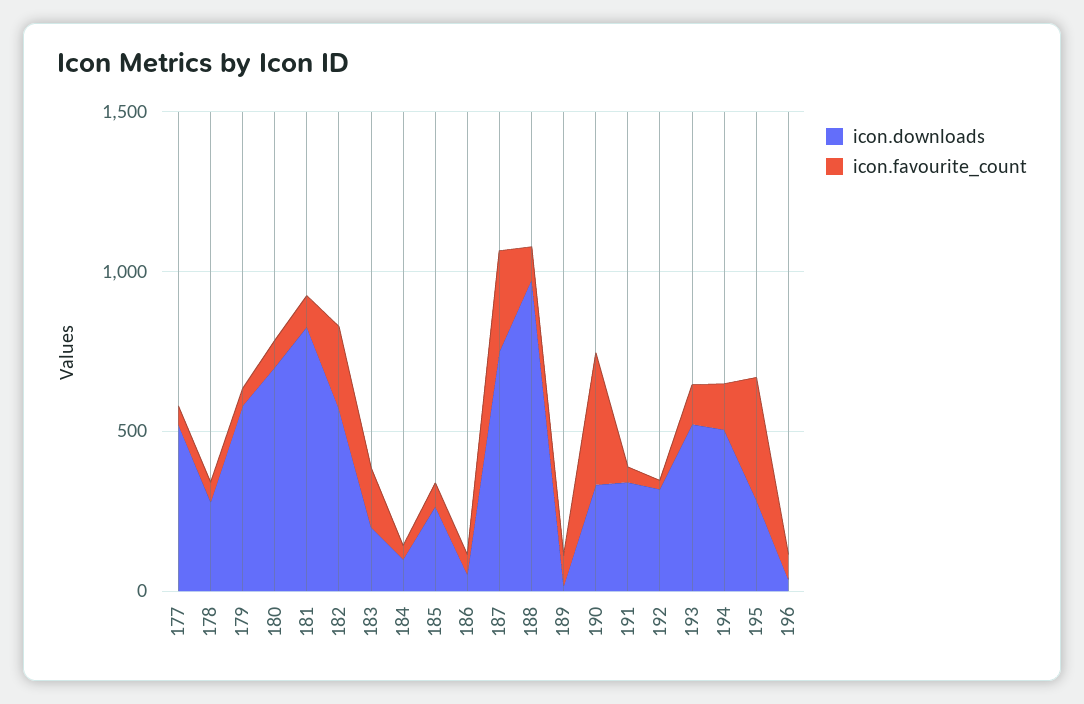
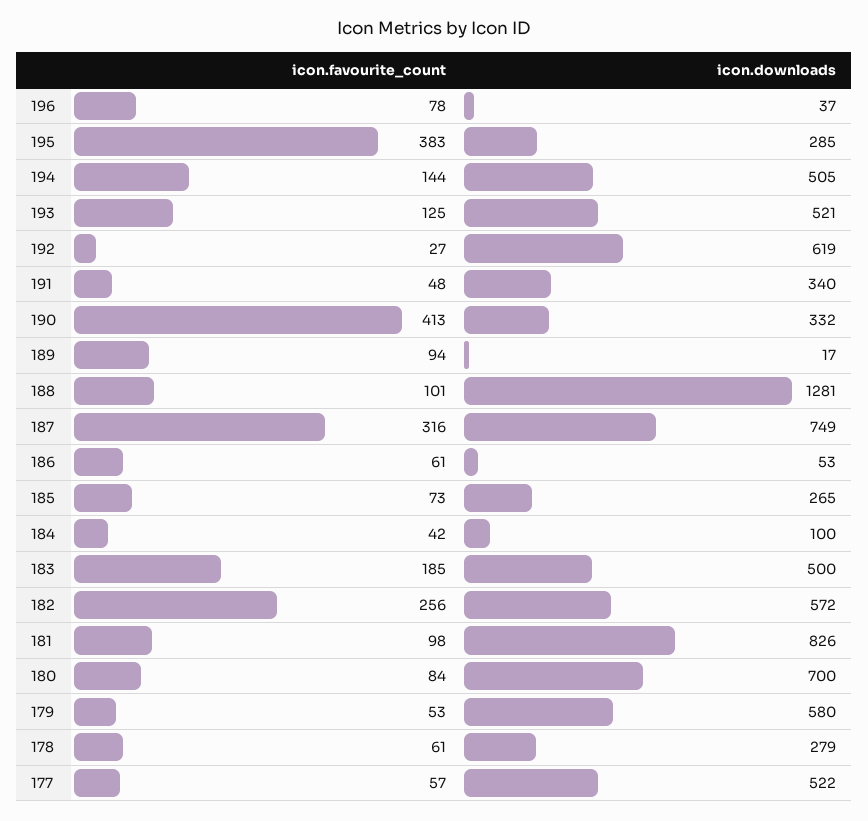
  {
    "icon.downloads": {
      "177": 522,
      "178": 279,
      "179": 580,
      "180": 700,
      "181": 826,
      "182": 572,
-     "183": 200,
+     "183": 500,
      "184": 100,
      "185": 265,
      "186": 53,
      "187": 749,
-     "188": 1000,
+     "188": 1281,
      "189": 17,
      "190": 332,
      "191": 340,
-     "192": 300,
+     "192": 619,
      "193": 521,
      "194": 505,
      "195": 285,
      "196": 37
    },
    "icon.favourite_count": {
      "177": 57,
      "178": 61,
      "179": 53,
      "180": 84,
      "181": 98,
      "182": 256,
      "183": 185,
      "184": 42,
      "185": 73,
      "186": 61,
      "187": 316,
      "188": 101,
      "189": 94,
      "190": 413,
      "191": 48,
      "192": 27,
      "193": 125,
      "194": 144,
      "195": 383,
      "196": 78
    }
  }

